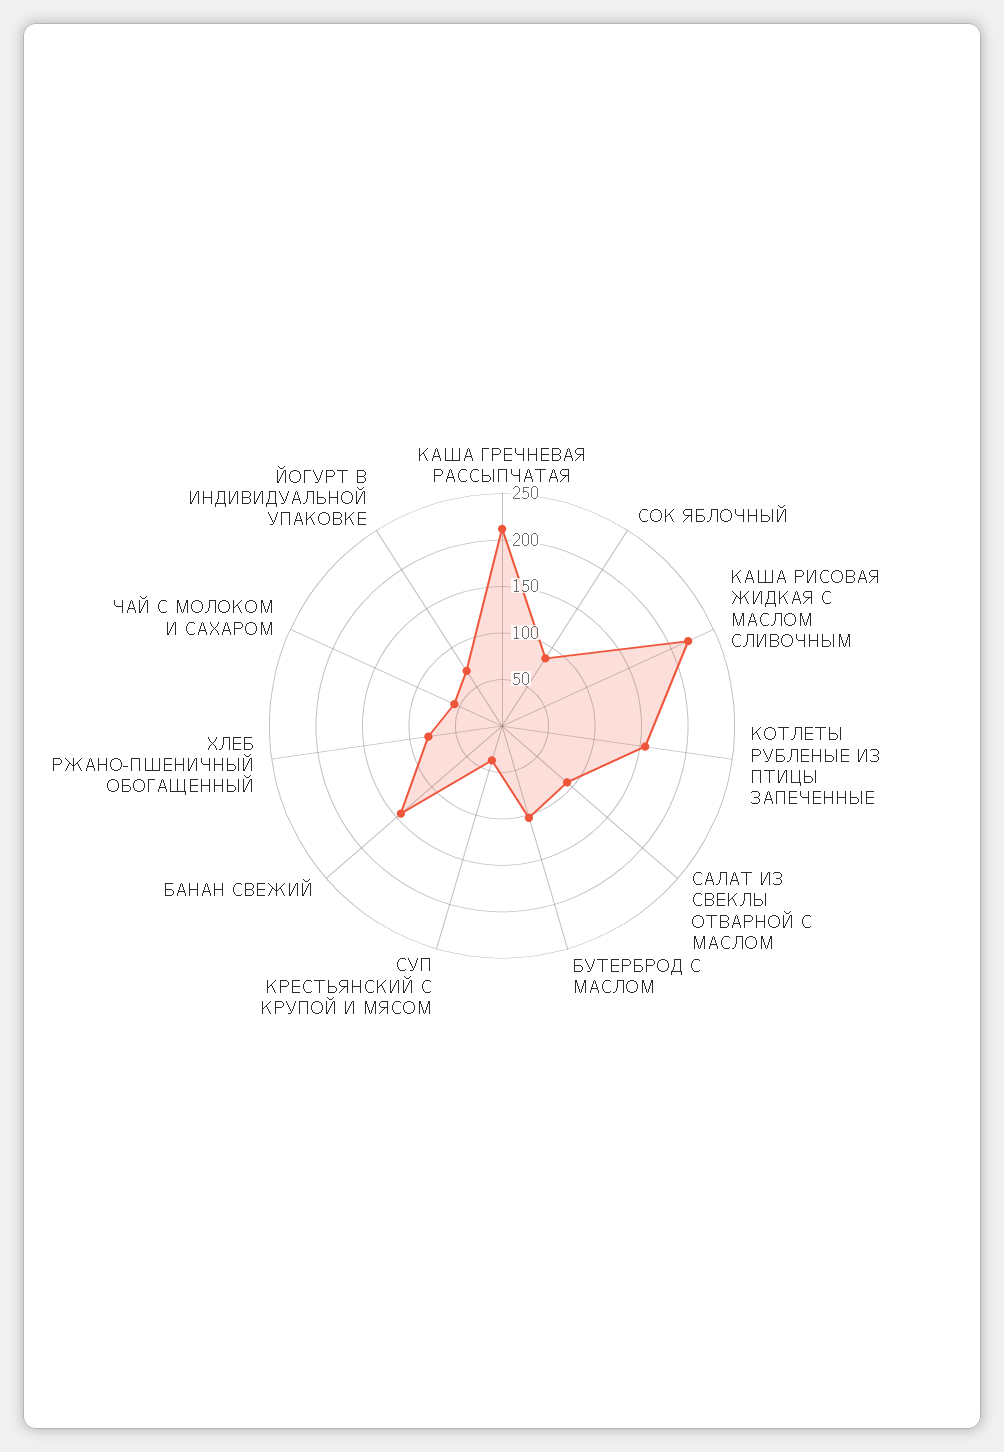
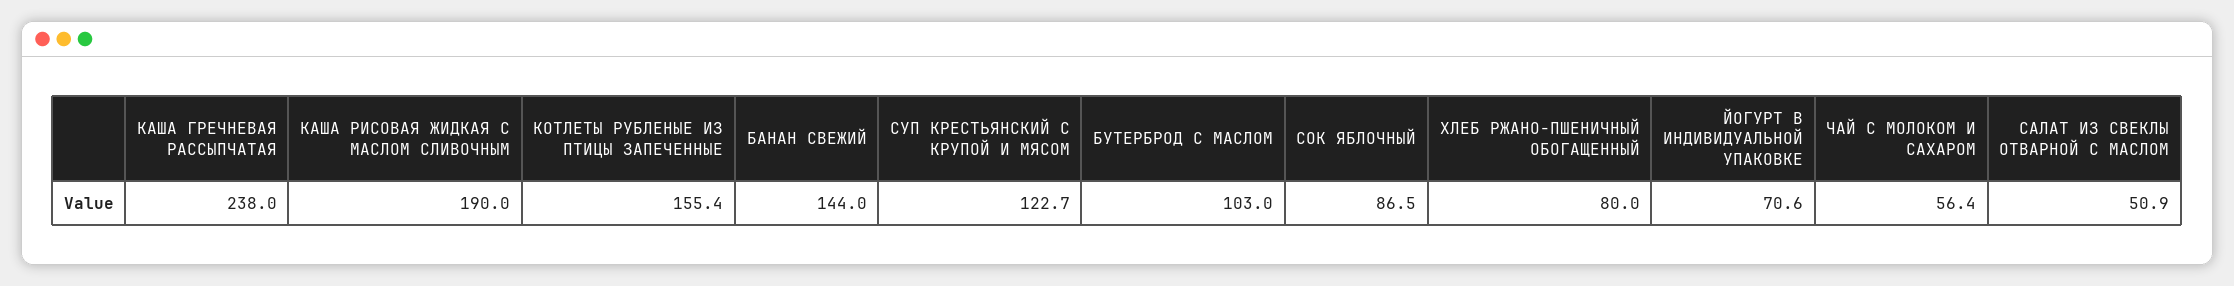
  {
-   "КАША ГРЕЧНЕВАЯ РАССЫПЧАТАЯ": 210,
+   "КАША ГРЕЧНЕВАЯ РАССЫПЧАТАЯ": 238,
    "СОК ЯБЛОЧНЫЙ": 86.5,
-   "КАША РИСОВАЯ ЖИДКАЯ С МАСЛОМ СЛИВОЧНЫМ": 220,
+   "КАША РИСОВАЯ ЖИДКАЯ С МАСЛОМ СЛИВОЧНЫМ": 190,
    "КОТЛЕТЫ РУБЛЕНЫЕ ИЗ ПТИЦЫ ЗАПЕЧЕННЫЕ": 155.4,
-   "САЛАТ ИЗ СВЕКЛЫ ОТВАРНОЙ С МАСЛОМ": 90,
+   "САЛАТ ИЗ СВЕКЛЫ ОТВАРНОЙ С МАСЛОМ": 50.9,
    "БУТЕРБРОД С МАСЛОМ": 103,
-   "СУП КРЕСТЬЯНСКИЙ С КРУПОЙ И МЯСОМ": 40,
+   "СУП КРЕСТЬЯНСКИЙ С КРУПОЙ И МЯСОМ": 122.7,
    "БАНАН СВЕЖИЙ": 144,
    "ХЛЕБ РЖАНО-ПШЕНИЧНЫЙ ОБОГАЩЕННЫЙ": 80,
    "ЧАЙ С МОЛОКОМ И САХАРОМ": 56.4,
    "ЙОГУРТ В ИНДИВИДУАЛЬНОЙ УПАКОВКЕ": 70.6
  }

